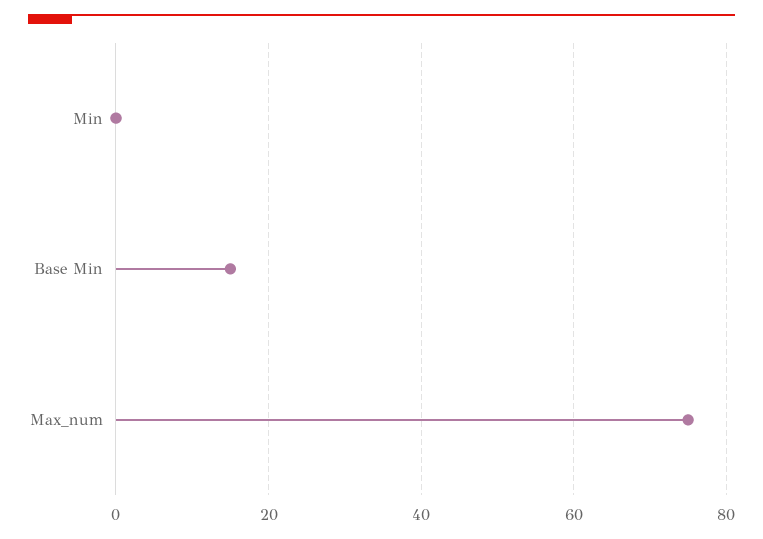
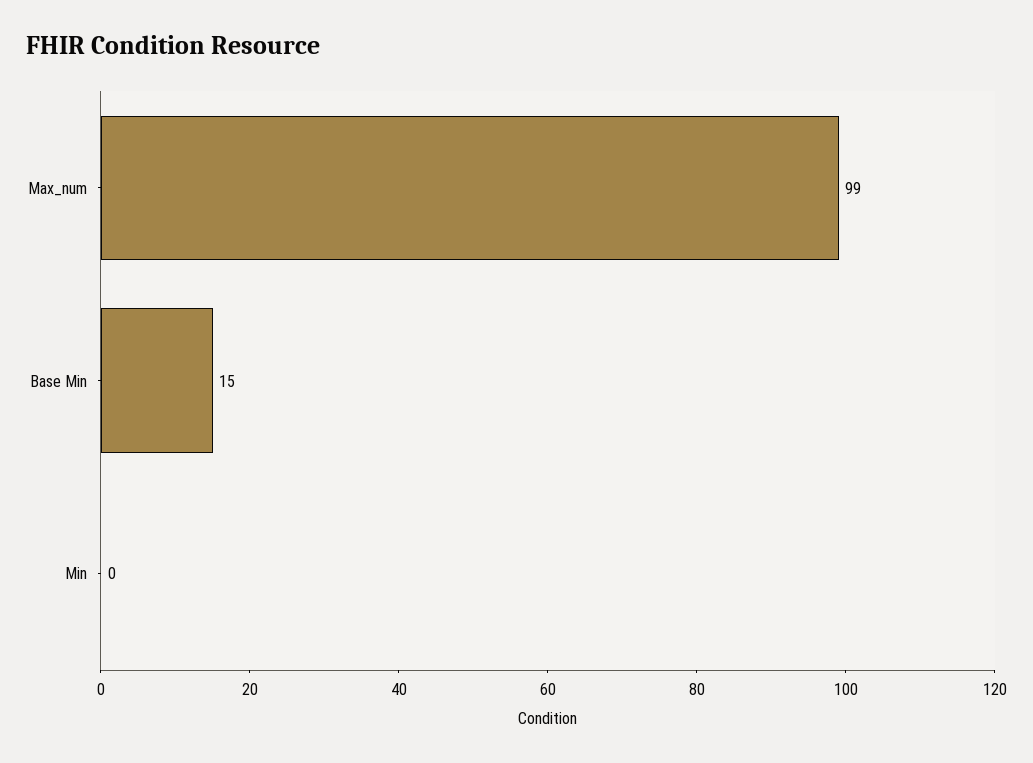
  {
    "Min": 0,
    "Base Min": 15,
-   "Max_num": 75
+   "Max_num": 99
  }

